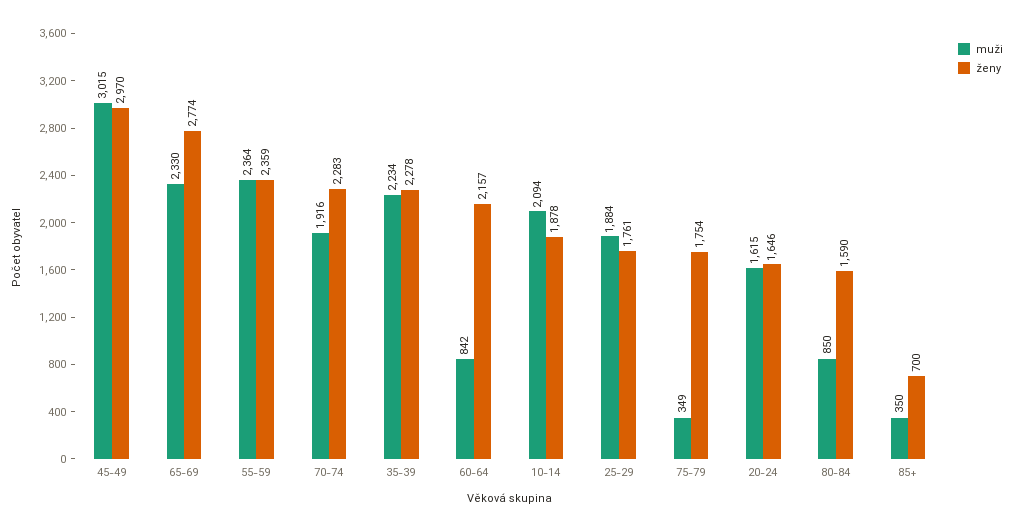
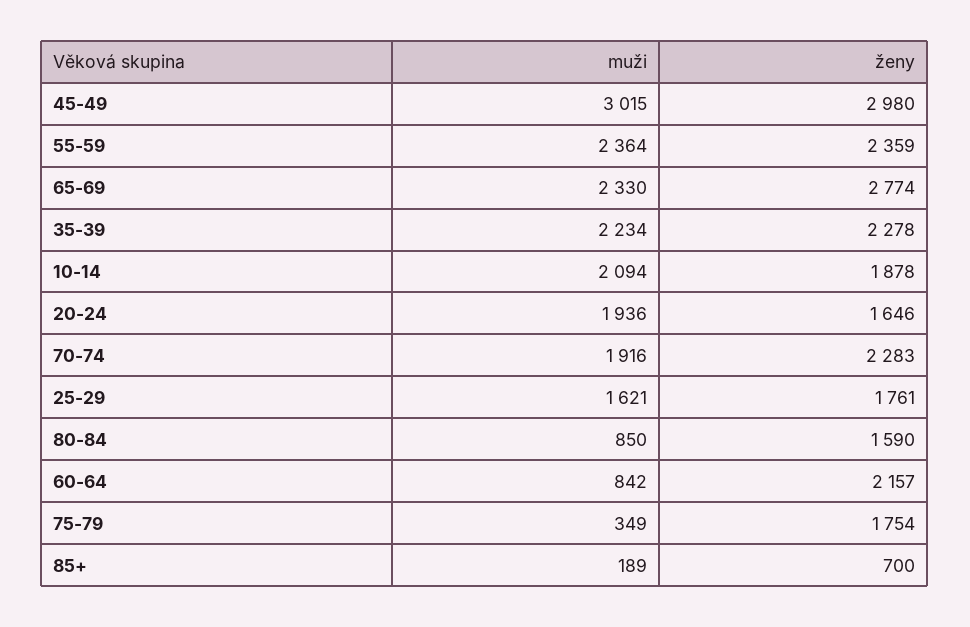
  {
    "muži": {
      "45-49": 3015,
      "65-69": 2330,
      "55-59": 2364,
      "70-74": 1916,
      "35-39": 2234,
      "60-64": 842,
      "10-14": 2094,
-     "25-29": 1884,
+     "25-29": 1621,
      "75-79": 349,
-     "20-24": 1615,
+     "20-24": 1936,
      "80-84": 850,
-     "85+": 350
+     "85+": 189
    },
    "ženy": {
-     "45-49": 2970,
+     "45-49": 2980,
      "65-69": 2774,
      "55-59": 2359,
      "70-74": 2283,
      "35-39": 2278,
      "60-64": 2157,
      "10-14": 1878,
      "25-29": 1761,
      "75-79": 1754,
      "20-24": 1646,
      "80-84": 1590,
      "85+": 700
    }
  }

